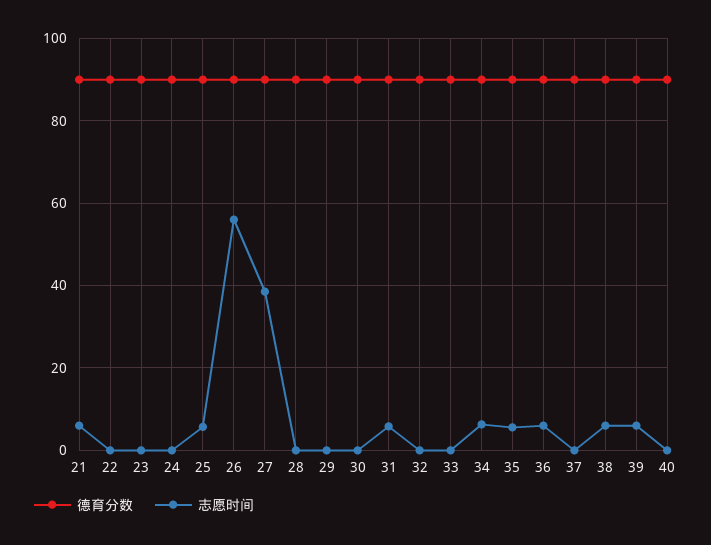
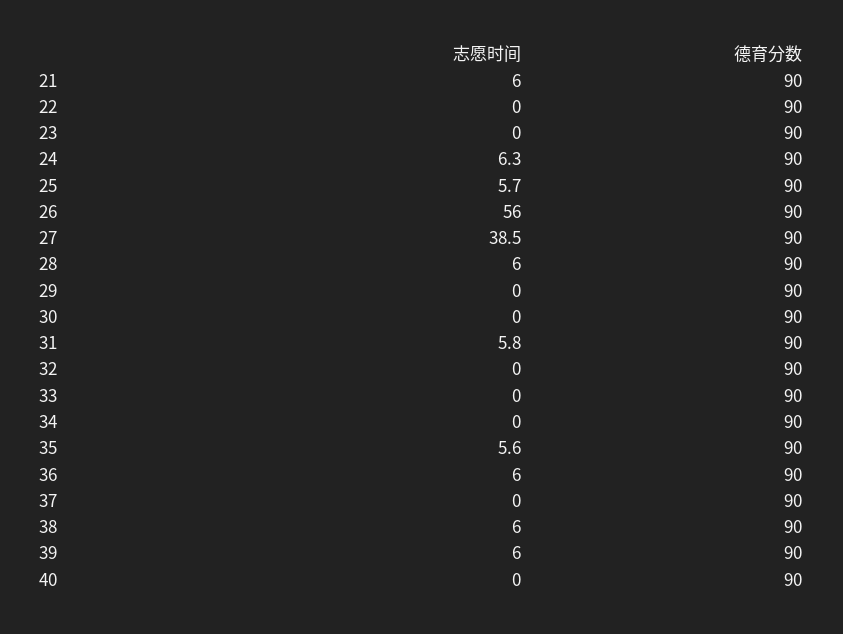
  {
    "德育分数": {
      "21": 90,
      "22": 90,
      "23": 90,
      "24": 90,
      "25": 90,
      "26": 90,
      "27": 90,
      "28": 90,
      "29": 90,
      "30": 90,
      "31": 90,
      "32": 90,
      "33": 90,
      "34": 90,
      "35": 90,
      "36": 90,
      "37": 90,
      "38": 90,
      "39": 90,
      "40": 90
    },
    "志愿时间": {
      "21": 6,
      "22": 0,
      "23": 0,
-     "24": 0,
+     "24": 6.3,
      "25": 5.7,
      "26": 56,
      "27": 38.5,
-     "28": 0,
+     "28": 6,
      "29": 0,
      "30": 0,
      "31": 5.8,
      "32": 0,
      "33": 0,
-     "34": 6,
+     "34": 0,
      "35": 5.6,
      "36": 6,
      "37": 0,
      "38": 6,
      "39": 6,
      "40": 0
    }
  }

